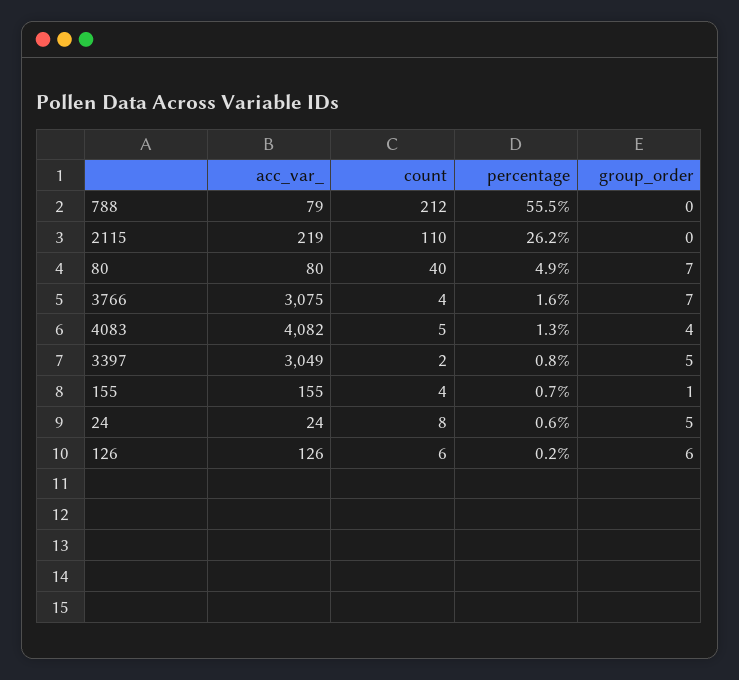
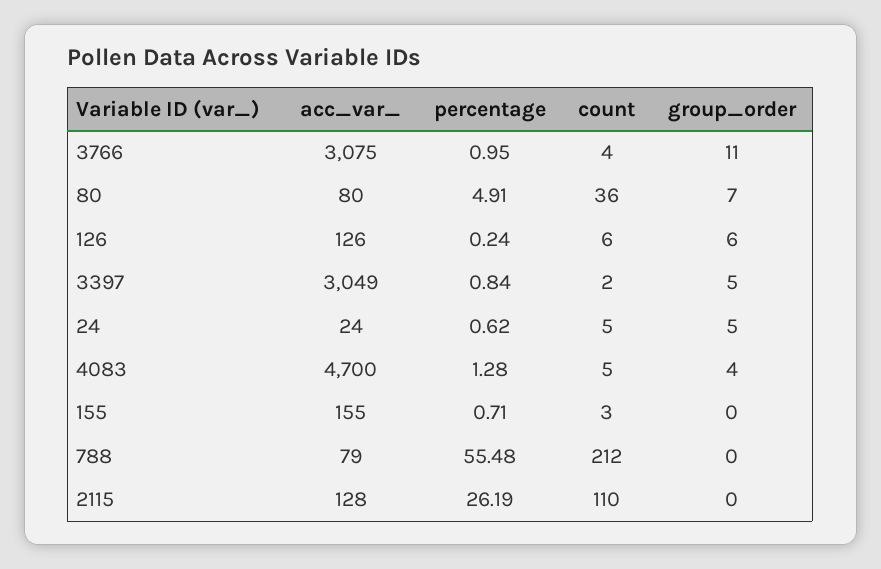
  {
    "acc_var_": {
      "788": 79,
-     "2115": 219,
+     "2115": 128,
      "80": 80,
      "3766": 3075,
-     "4083": 4082,
+     "4083": 4700,
      "3397": 3049,
      "155": 155,
      "24": 24,
      "126": 126
    },
    "count": {
      "788": 212,
      "2115": 110,
-     "80": 40,
+     "80": 36,
      "3766": 4,
      "4083": 5,
      "3397": 2,
-     "155": 4,
+     "155": 3,
-     "24": 8,
+     "24": 5,
      "126": 6
    },
    "percentage": {
      "788": 55.48,
      "2115": 26.19,
      "80": 4.91,
-     "3766": 1.6,
+     "3766": 0.95,
      "4083": 1.28,
      "3397": 0.84,
      "155": 0.71,
      "24": 0.62,
      "126": 0.24
    },
    "group_order": {
      "788": 0,
      "2115": 0,
      "80": 7,
-     "3766": 7,
+     "3766": 11,
      "4083": 4,
      "3397": 5,
-     "155": 1,
+     "155": 0,
      "24": 5,
      "126": 6
    }
  }

